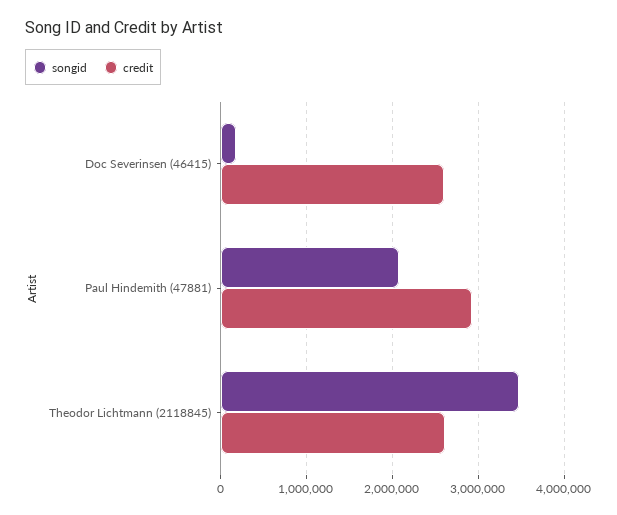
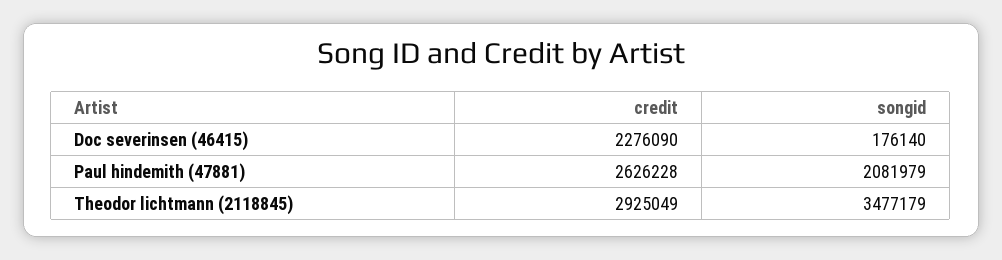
  {
    "songid": {
      "Doc Severinsen (46415)": 176140,
      "Paul Hindemith (47881)": 2081979,
      "Theodor Lichtmann (2118845)": 3477179
    },
    "credit": {
-     "Doc Severinsen (46415)": 2600000,
+     "Doc Severinsen (46415)": 2276090,
-     "Paul Hindemith (47881)": 2900000,
+     "Paul Hindemith (47881)": 2626228,
-     "Theodor Lichtmann (2118845)": 2600000
+     "Theodor Lichtmann (2118845)": 2925049
    }
  }

